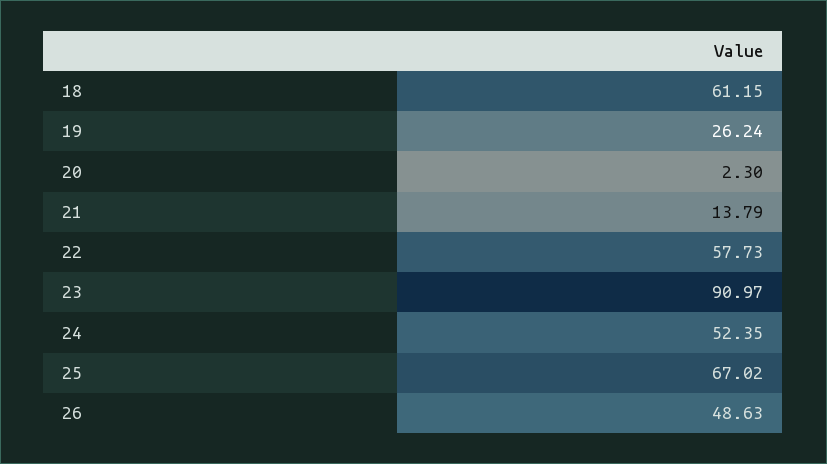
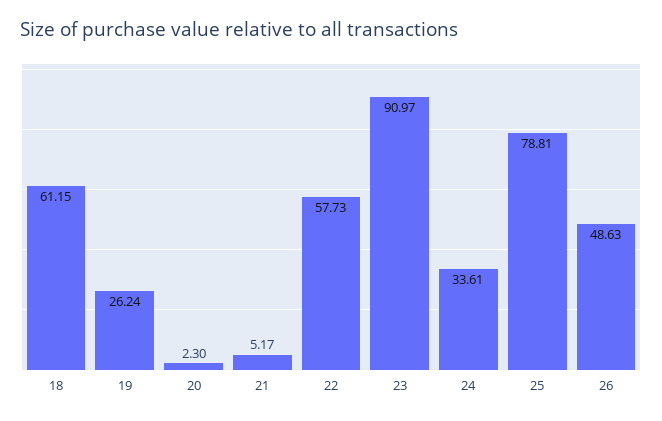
  {
    "18": 61.15,
    "19": 26.24,
    "20": 2.3,
-   "21": 13.79,
+   "21": 5.17,
    "22": 57.73,
    "23": 90.97,
-   "24": 52.35,
+   "24": 33.61,
-   "25": 67.02,
+   "25": 78.81,
    "26": 48.63
  }

